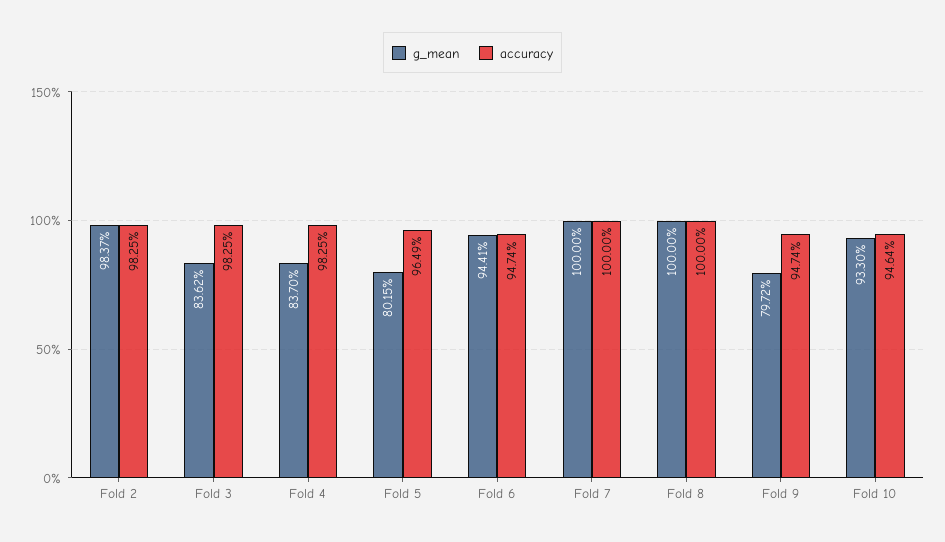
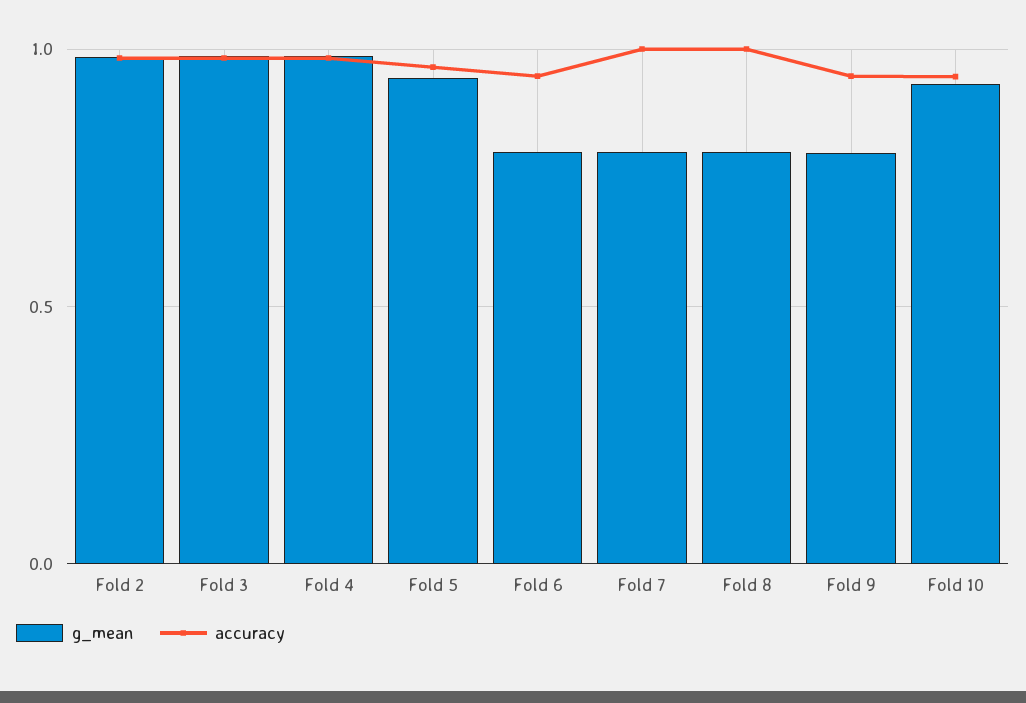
  {
    "g_mean": {
      "Fold 2": 0.9837,
-     "Fold 3": 0.8362,
+     "Fold 3": 1,
-     "Fold 4": 0.837,
+     "Fold 4": 1,
-     "Fold 5": 0.8015,
+     "Fold 5": 0.95,
-     "Fold 6": 0.9441,
+     "Fold 6": 0.8,
-     "Fold 7": 1,
+     "Fold 7": 0.8,
-     "Fold 8": 1,
+     "Fold 8": 0.8,
      "Fold 9": 0.7972,
      "Fold 10": 0.933
    },
    "accuracy": {
      "Fold 2": 0.9825,
      "Fold 3": 0.9825,
      "Fold 4": 0.9825,
      "Fold 5": 0.9649,
      "Fold 6": 0.9474,
      "Fold 7": 1,
      "Fold 8": 1,
      "Fold 9": 0.9474,
      "Fold 10": 0.9464
    }
  }

